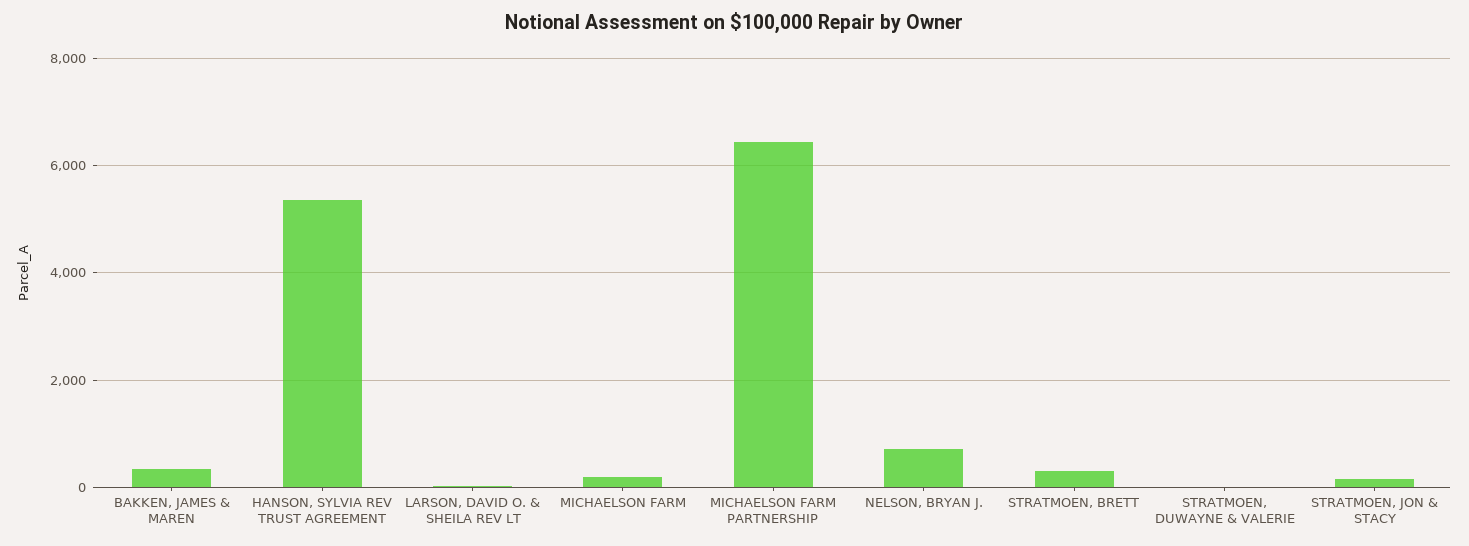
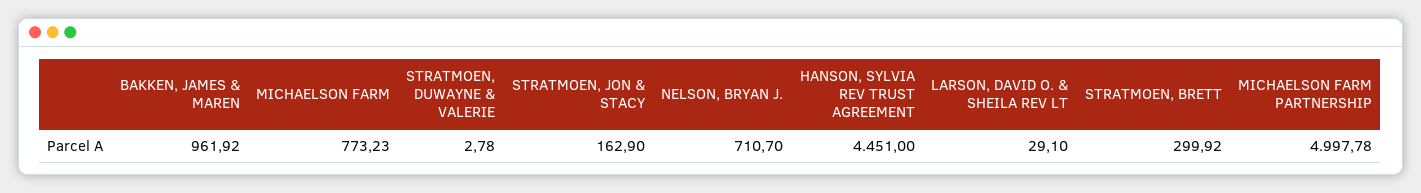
  {
-   "BAKKEN, JAMES & MAREN": 400,
+   "BAKKEN, JAMES & MAREN": 961.92,
-   "HANSON, SYLVIA REV TRUST AGREEMENT": 5400,
+   "HANSON, SYLVIA REV TRUST AGREEMENT": 4451,
    "LARSON, DAVID O. & SHEILA REV LT": 29.1,
-   "MICHAELSON FARM": 200,
+   "MICHAELSON FARM": 773.23,
-   "MICHAELSON FARM PARTNERSHIP": 6400,
+   "MICHAELSON FARM PARTNERSHIP": 4997.78,
    "NELSON, BRYAN J.": 710.7,
    "STRATMOEN, BRETT": 299.92,
    "STRATMOEN, DUWAYNE & VALERIE": 2.78,
    "STRATMOEN, JON & STACY": 162.9
  }

